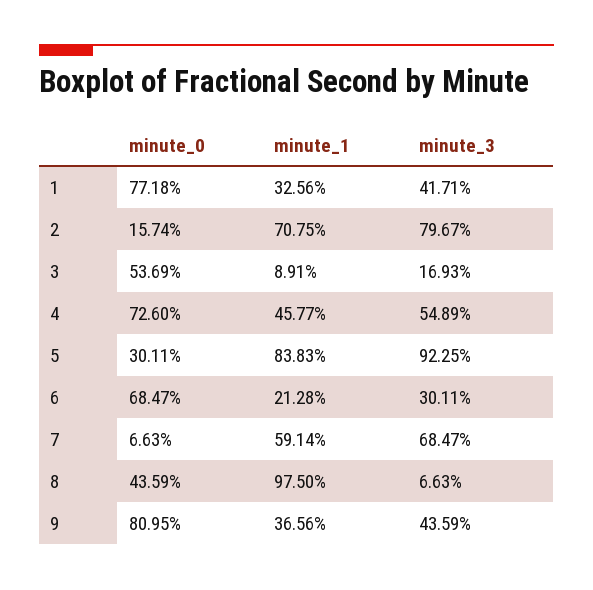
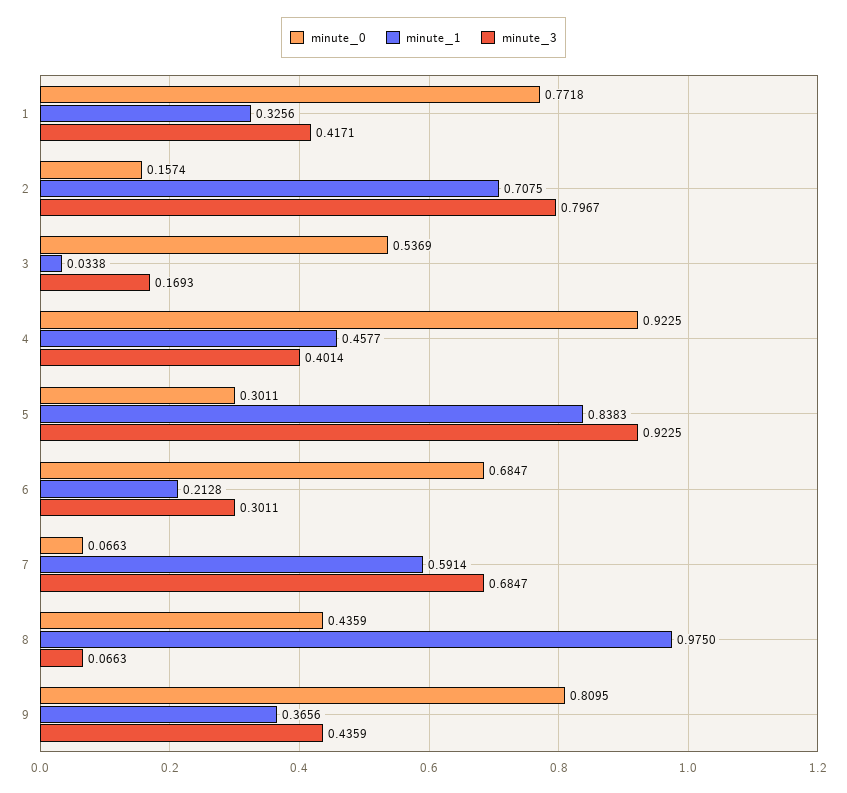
  {
    "minute_0": {
      "1": 0.7718,
      "2": 0.1574,
      "3": 0.5369,
-     "4": 0.726,
+     "4": 0.9225,
      "5": 0.3011,
      "6": 0.6847,
      "7": 0.0663,
      "8": 0.4359,
      "9": 0.8095
    },
    "minute_1": {
      "1": 0.3256,
      "2": 0.7075,
-     "3": 0.0891,
+     "3": 0.0338,
      "4": 0.4577,
      "5": 0.8383,
      "6": 0.2128,
      "7": 0.5914,
      "8": 0.975,
      "9": 0.3656
    },
    "minute_3": {
      "1": 0.4171,
      "2": 0.7967,
      "3": 0.1693,
-     "4": 0.5489,
+     "4": 0.4014,
      "5": 0.9225,
      "6": 0.3011,
      "7": 0.6847,
      "8": 0.0663,
      "9": 0.4359
    }
  }

